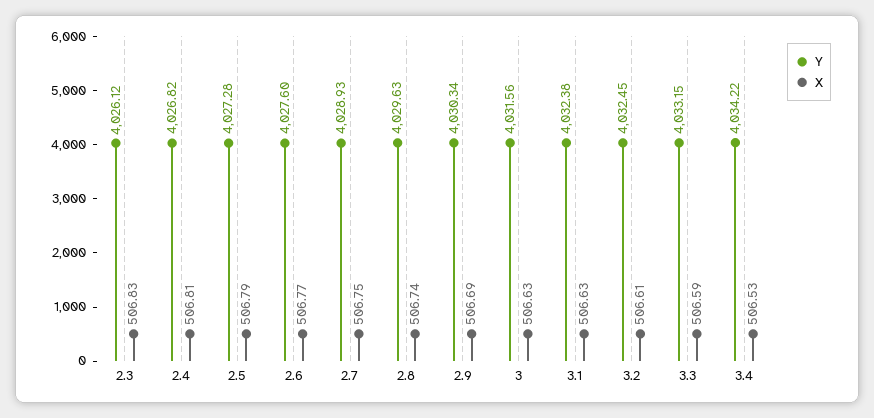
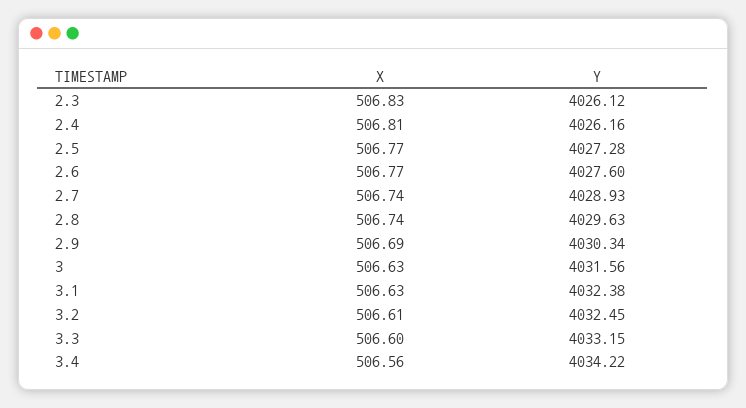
  {
    "Y": {
      "2.3": 4026.12,
-     "2.4": 4026.82,
+     "2.4": 4026.16,
      "2.5": 4027.28,
      "2.6": 4027.6,
      "2.7": 4028.93,
      "2.8": 4029.63,
      "2.9": 4030.34,
      "3": 4031.56,
      "3.1": 4032.38,
      "3.2": 4032.45,
      "3.3": 4033.15,
      "3.4": 4034.22
    },
    "X": {
      "2.3": 506.83,
      "2.4": 506.81,
-     "2.5": 506.79,
+     "2.5": 506.77,
      "2.6": 506.77,
-     "2.7": 506.75,
+     "2.7": 506.74,
      "2.8": 506.74,
      "2.9": 506.69,
      "3": 506.63,
      "3.1": 506.63,
      "3.2": 506.61,
-     "3.3": 506.59,
+     "3.3": 506.6,
-     "3.4": 506.53
+     "3.4": 506.56
    }
  }

